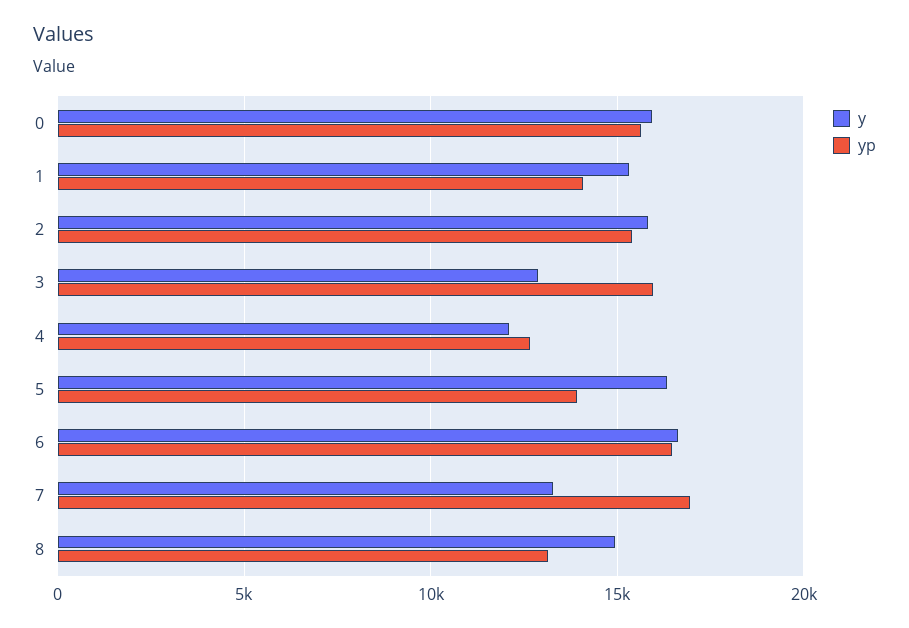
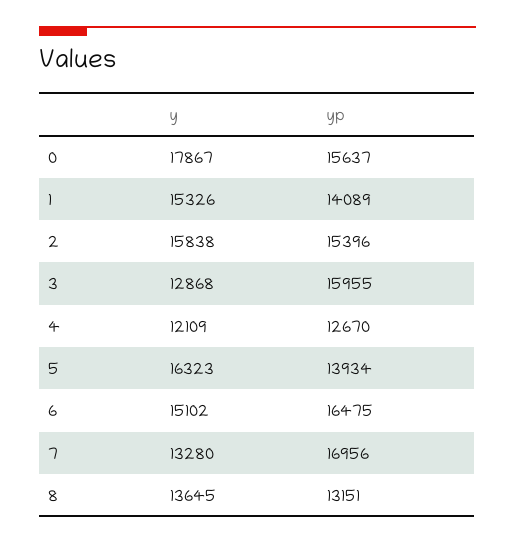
  {
    "y": {
-     "0": 16000,
+     "0": 17867,
      "1": 15326,
      "2": 15838,
      "3": 12868,
      "4": 12109,
      "5": 16323,
-     "6": 16500,
+     "6": 15102,
      "7": 13280,
-     "8": 15000
+     "8": 13645
    },
    "yp": {
      "0": 15637,
      "1": 14089,
      "2": 15396,
      "3": 15955,
      "4": 12670,
      "5": 13934,
      "6": 16475,
      "7": 16956,
      "8": 13151
    }
  }

